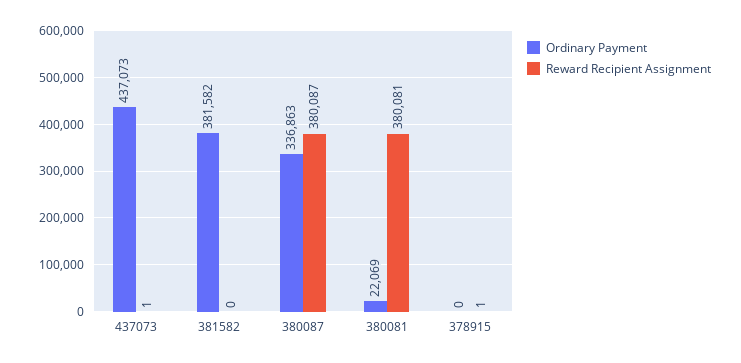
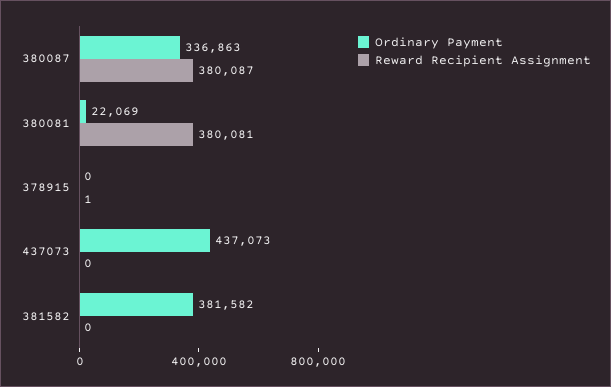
  {
    "Ordinary Payment": {
      "437073": 437073,
      "381582": 381582,
      "380087": 336863,
      "380081": 22069,
      "378915": 0
    },
    "Reward Recipient Assignment": {
-     "437073": 1,
+     "437073": 0,
      "381582": 0,
      "380087": 380087,
      "380081": 380081,
      "378915": 1
    }
  }

